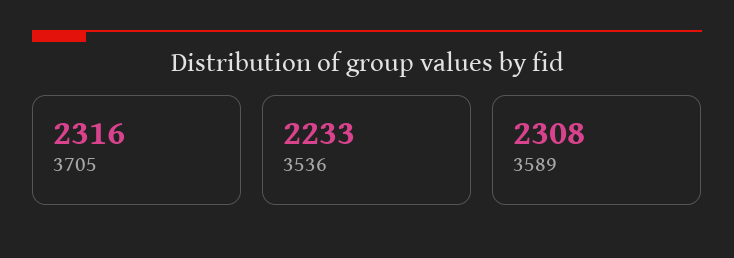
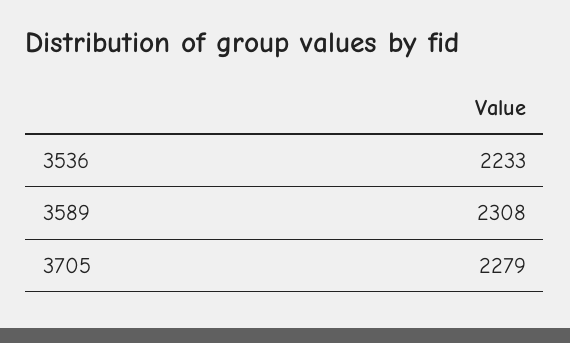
  {
-   "3705": 2316,
+   "3705": 2279,
    "3536": 2233,
    "3589": 2308
  }

